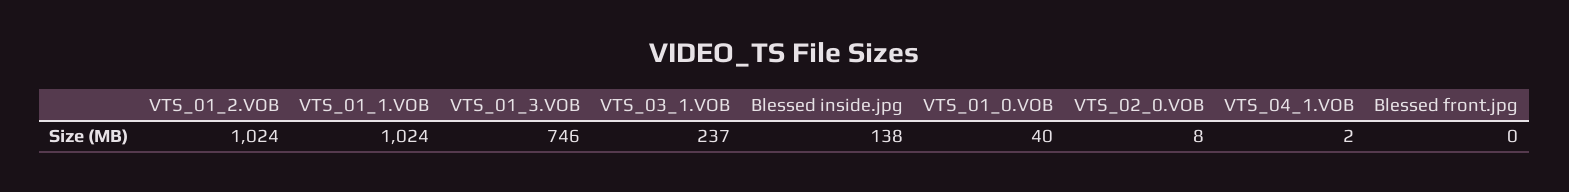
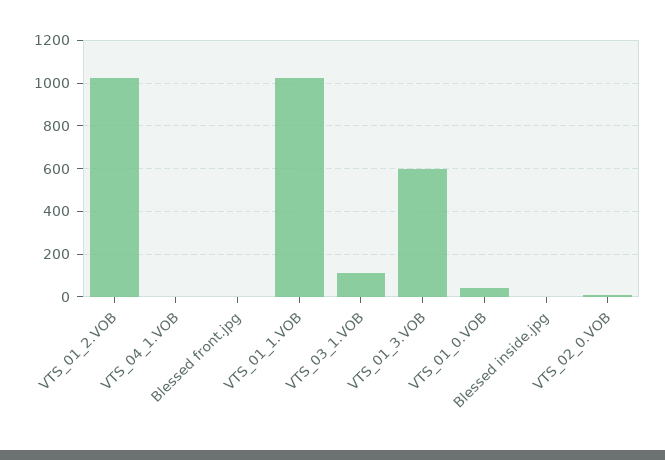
  {
    "VTS_01_2.VOB": 1024,
    "VTS_01_1.VOB": 1024,
-   "VTS_01_3.VOB": 746,
+   "VTS_01_3.VOB": 600,
-   "VTS_03_1.VOB": 237,
+   "VTS_03_1.VOB": 100,
-   "Blessed inside.jpg": 138,
+   "Blessed inside.jpg": 0,
    "VTS_01_0.VOB": 40,
    "VTS_02_0.VOB": 8,
    "VTS_04_1.VOB": 2,
    "Blessed front.jpg": 0
  }

